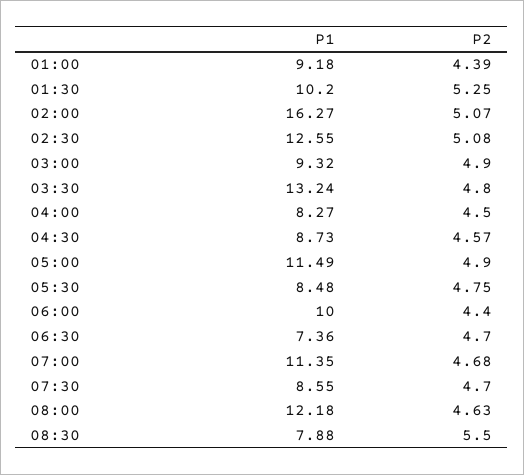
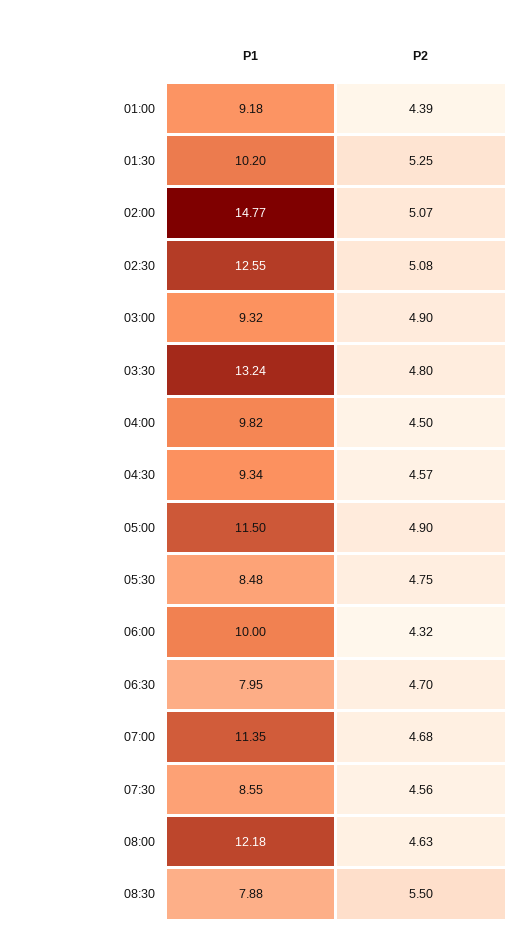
  {
    "P1": {
      "01:00": 9.18,
      "01:30": 10.2,
-     "02:00": 16.27,
+     "02:00": 14.77,
      "02:30": 12.55,
      "03:00": 9.32,
      "03:30": 13.24,
-     "04:00": 8.27,
+     "04:00": 9.82,
-     "04:30": 8.73,
+     "04:30": 9.34,
-     "05:00": 11.49,
+     "05:00": 11.5,
      "05:30": 8.48,
      "06:00": 10,
-     "06:30": 7.36,
+     "06:30": 7.95,
      "07:00": 11.35,
      "07:30": 8.55,
      "08:00": 12.18,
      "08:30": 7.88
    },
    "P2": {
      "01:00": 4.39,
      "01:30": 5.25,
      "02:00": 5.07,
      "02:30": 5.08,
      "03:00": 4.9,
      "03:30": 4.8,
      "04:00": 4.5,
      "04:30": 4.57,
      "05:00": 4.9,
      "05:30": 4.75,
-     "06:00": 4.4,
+     "06:00": 4.32,
      "06:30": 4.7,
      "07:00": 4.68,
-     "07:30": 4.7,
+     "07:30": 4.56,
      "08:00": 4.63,
      "08:30": 5.5
    }
  }

